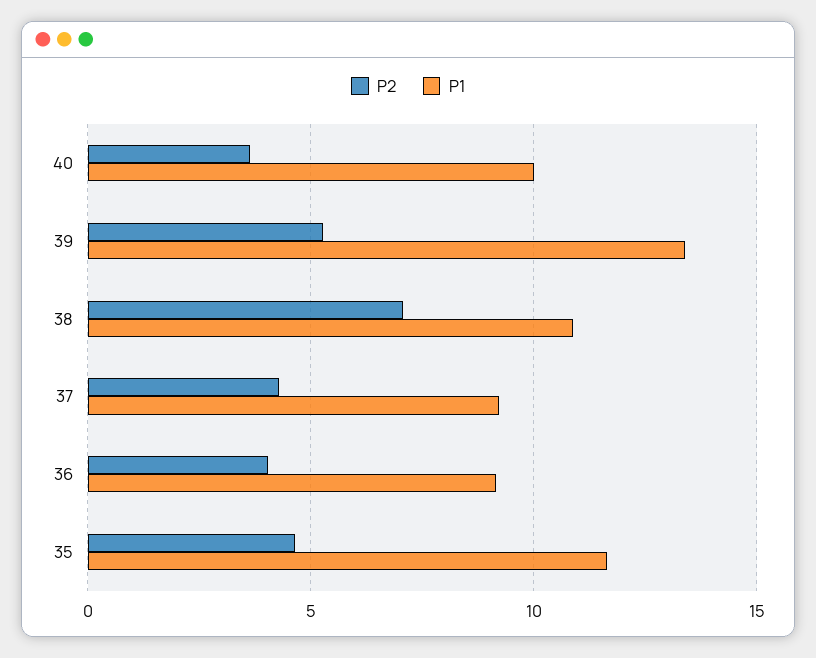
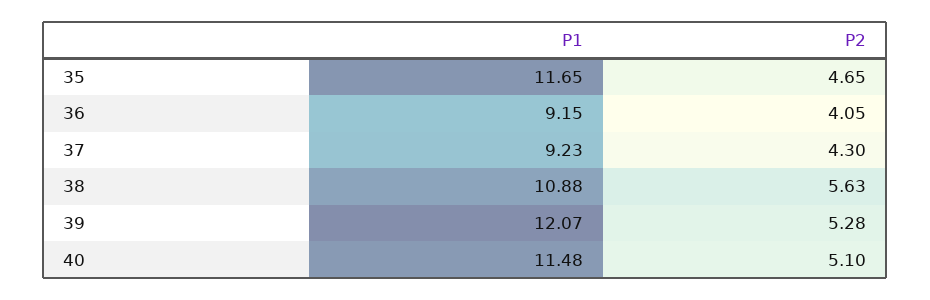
  {
    "P2": {
-     "40": 3.5,
+     "40": 5.1,
      "39": 5.28,
-     "38": 7,
+     "38": 5.63,
      "37": 4.3,
      "36": 4.05,
      "35": 4.65
    },
    "P1": {
-     "40": 10,
+     "40": 11.48,
-     "39": 13.5,
+     "39": 12.07,
      "38": 10.88,
      "37": 9.23,
      "36": 9.15,
      "35": 11.65
    }
  }

